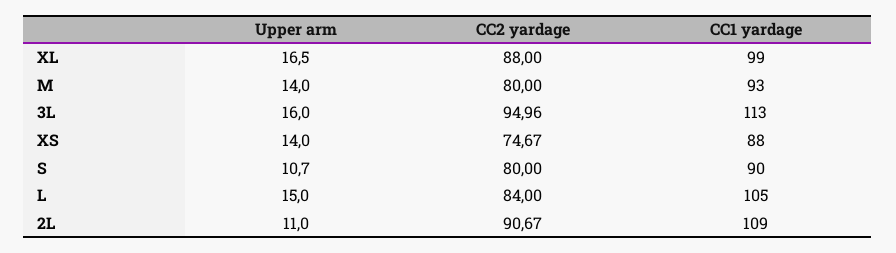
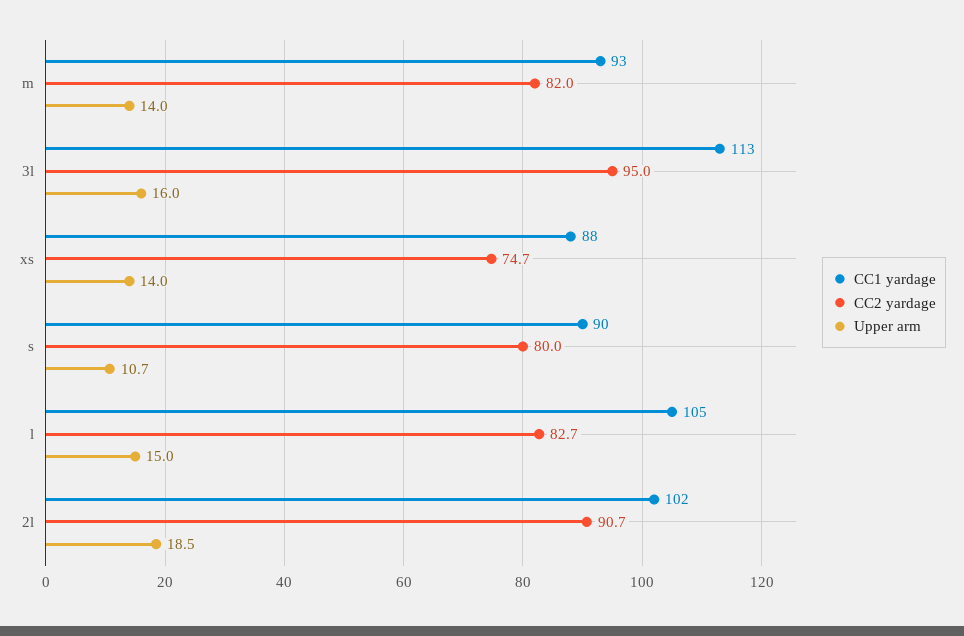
  {
    "Upper arm": {
-     "XL": 16.5,
      "M": 14,
      "3L": 16,
      "XS": 14,
      "S": 10.7,
      "L": 15,
-     "2L": 11
+     "2L": 18.5
    },
    "CC2 yardage": {
-     "XL": 88,
-     "M": 80,
+     "M": 82,
      "3L": 94.96,
      "XS": 74.67,
      "S": 80,
-     "L": 84,
+     "L": 82.7,
      "2L": 90.67
    },
    "CC1 yardage": {
-     "XL": 99,
      "M": 93,
      "3L": 113,
      "XS": 88,
      "S": 90,
      "L": 105,
-     "2L": 109
+     "2L": 102
    }
  }

